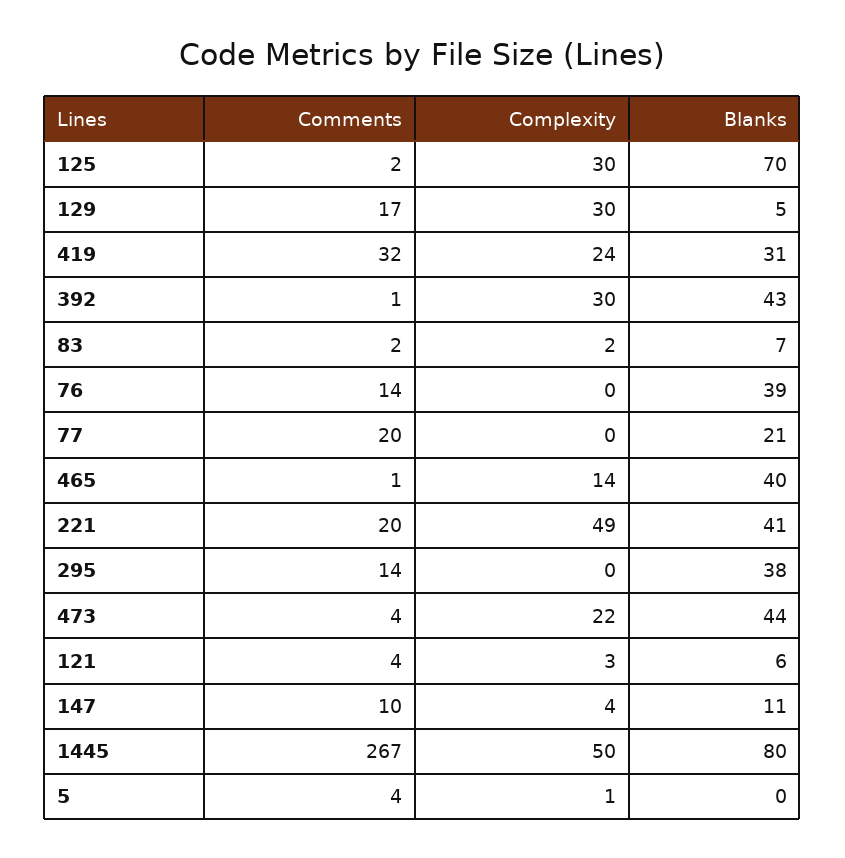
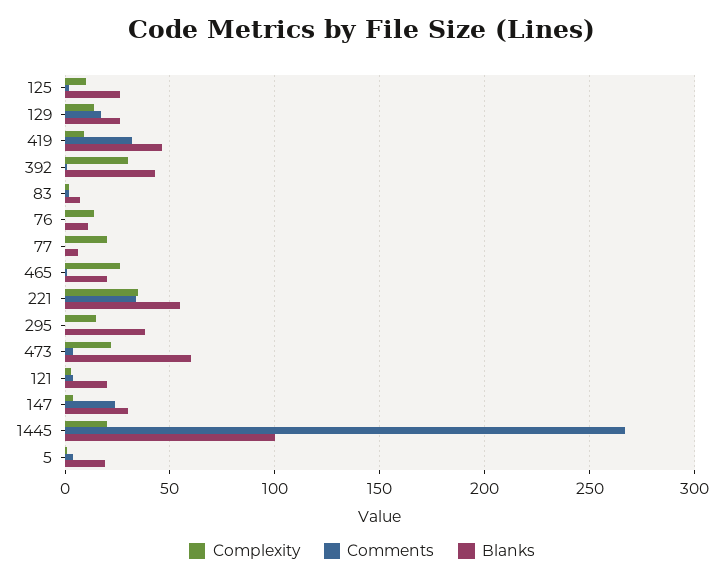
  {
    "Comments": {
      "125": 2,
      "129": 17,
      "419": 32,
      "392": 1,
      "83": 2,
-     "76": 14,
+     "76": 0,
-     "77": 20,
+     "77": 0,
      "465": 1,
-     "221": 20,
+     "221": 35,
-     "295": 14,
+     "295": 0,
      "473": 4,
      "121": 4,
-     "147": 10,
+     "147": 25,
      "1445": 267,
      "5": 4
    },
    "Complexity": {
-     "125": 30,
+     "125": 10,
-     "129": 30,
+     "129": 15,
-     "419": 24,
+     "419": 10,
      "392": 30,
      "83": 2,
-     "76": 0,
+     "76": 15,
-     "77": 0,
+     "77": 20,
-     "465": 14,
+     "465": 25,
-     "221": 49,
+     "221": 35,
-     "295": 0,
+     "295": 15,
      "473": 22,
      "121": 3,
      "147": 4,
-     "1445": 50,
+     "1445": 20,
      "5": 1
    },
    "Blanks": {
-     "125": 70,
+     "125": 25,
-     "129": 5,
+     "129": 25,
-     "419": 31,
+     "419": 45,
      "392": 43,
      "83": 7,
-     "76": 39,
+     "76": 10,
-     "77": 21,
+     "77": 5,
-     "465": 40,
+     "465": 20,
-     "221": 41,
+     "221": 55,
      "295": 38,
-     "473": 44,
+     "473": 60,
-     "121": 6,
+     "121": 20,
-     "147": 11,
+     "147": 30,
-     "1445": 80,
+     "1445": 100,
-     "5": 0
+     "5": 20
    }
  }

